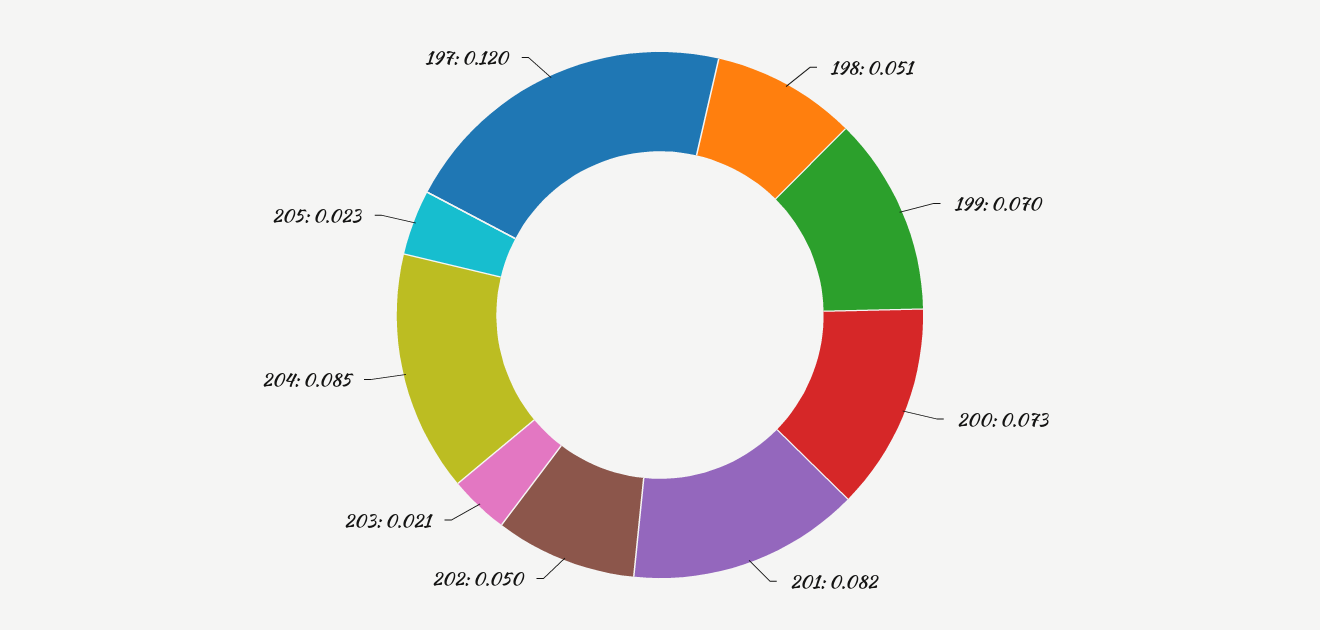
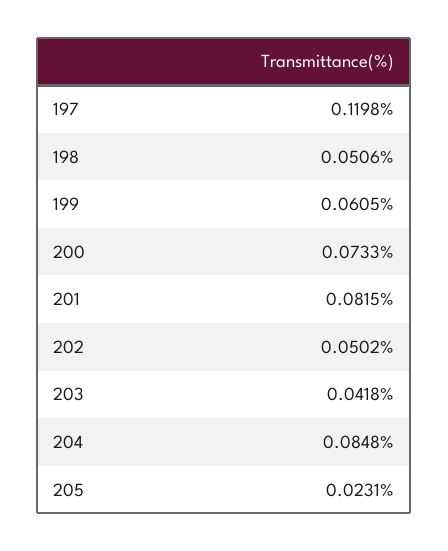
  {
    "198": 0.0506,
-   "199": 0.07,
+   "199": 0.0605,
    "200": 0.0733,
    "201": 0.0815,
    "202": 0.0502,
-   "203": 0.021,
+   "203": 0.0418,
    "204": 0.0848,
    "205": 0.0231,
    "197": 0.1198
  }

